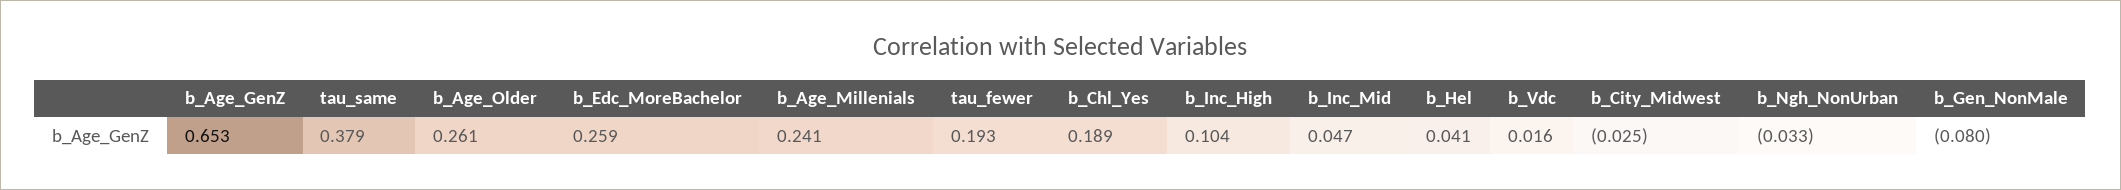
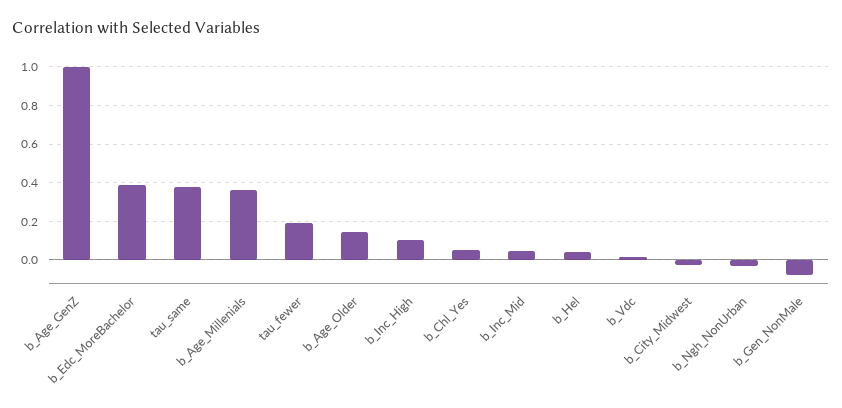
  {
-   "b_Age_GenZ": 0.653,
+   "b_Age_GenZ": 1,
    "tau_same": 0.379,
-   "b_Age_Older": 0.261,
+   "b_Age_Older": 0.15,
-   "b_Edc_MoreBachelor": 0.259,
+   "b_Edc_MoreBachelor": 0.4,
-   "b_Age_Millenials": 0.241,
+   "b_Age_Millenials": 0.35,
    "tau_fewer": 0.193,
-   "b_Chl_Yes": 0.189,
+   "b_Chl_Yes": 0.05,
    "b_Inc_High": 0.104,
    "b_Inc_Mid": 0.047,
    "b_Hel": 0.041,
    "b_Vdc": 0.016,
    "b_City_Midwest": -0.025,
    "b_Ngh_NonUrban": -0.033,
    "b_Gen_NonMale": -0.08
  }

